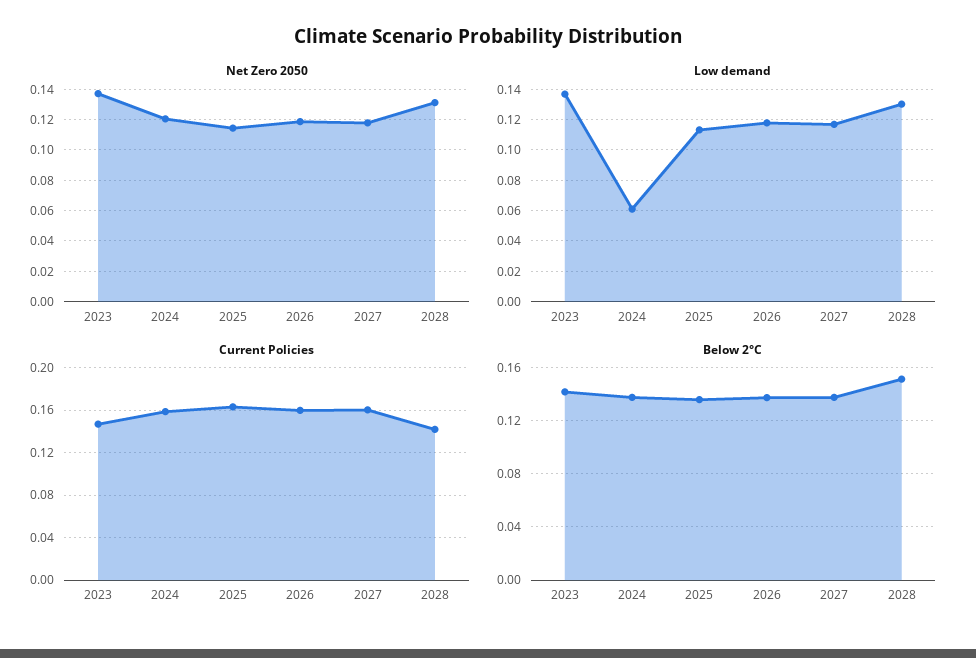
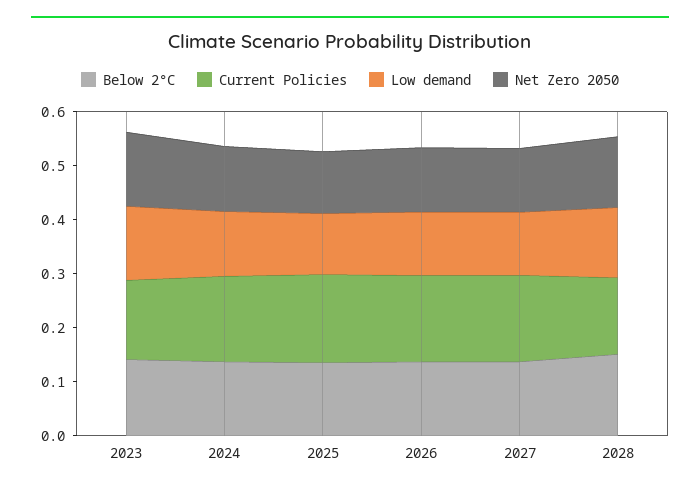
  {
    "Net Zero 2050": {
      "2023": 0.135,
      "2024": 0.12,
      "2025": 0.115,
      "2026": 0.12,
      "2027": 0.12,
      "2028": 0.13
    },
    "Low demand": {
      "2023": 0.135,
-     "2024": 0.06,
+     "2024": 0.12,
      "2025": 0.115,
      "2026": 0.12,
      "2027": 0.115,
      "2028": 0.13
    },
    "Current Policies": {
      "2023": 0.15,
      "2024": 0.16,
      "2025": 0.16,
      "2026": 0.16,
      "2027": 0.16,
      "2028": 0.14
    },
    "Below 2°C": {
      "2023": 0.14,
      "2024": 0.14,
      "2025": 0.135,
      "2026": 0.135,
      "2027": 0.14,
      "2028": 0.15
    }
  }

